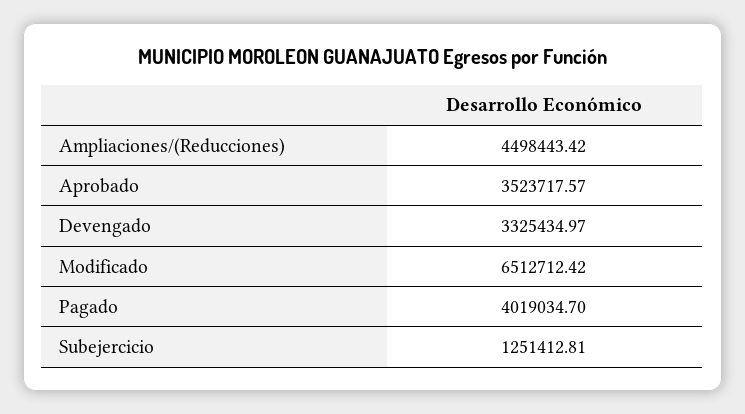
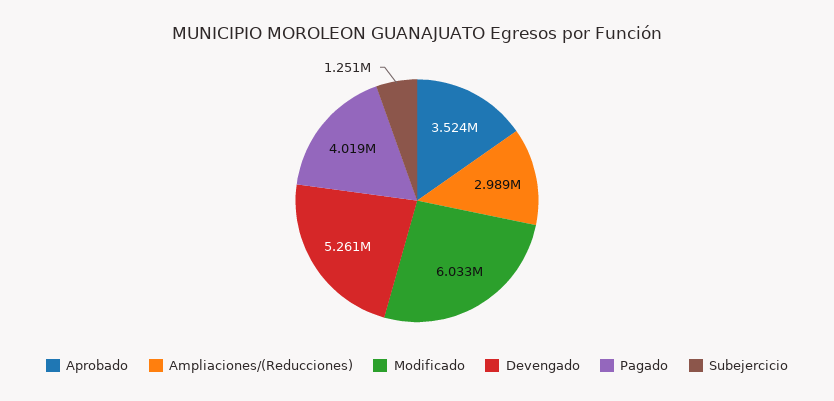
  {
-   "Ampliaciones/(Reducciones)": 4498443.42,
+   "Ampliaciones/(Reducciones)": 2989000,
    "Aprobado": 3523717.57,
-   "Devengado": 3325434.97,
+   "Devengado": 5261000,
-   "Modificado": 6512712.42,
+   "Modificado": 6033000,
    "Pagado": 4019034.7,
    "Subejercicio": 1251412.81
  }

